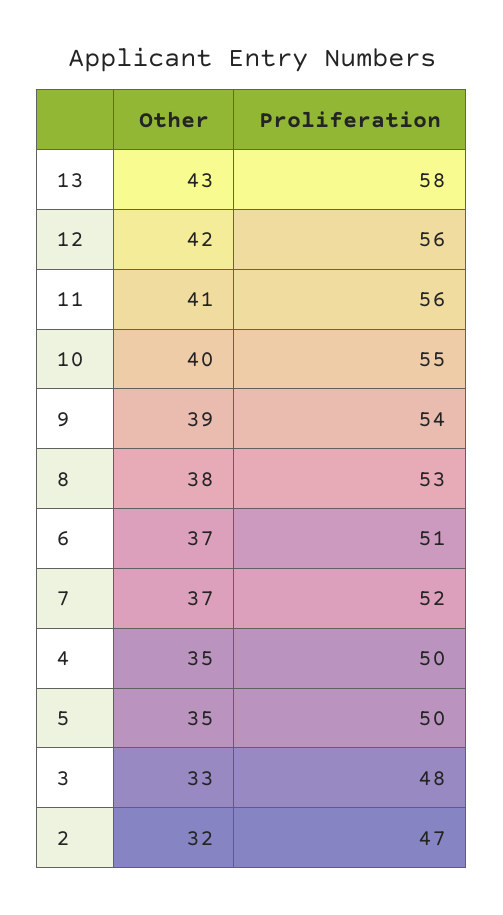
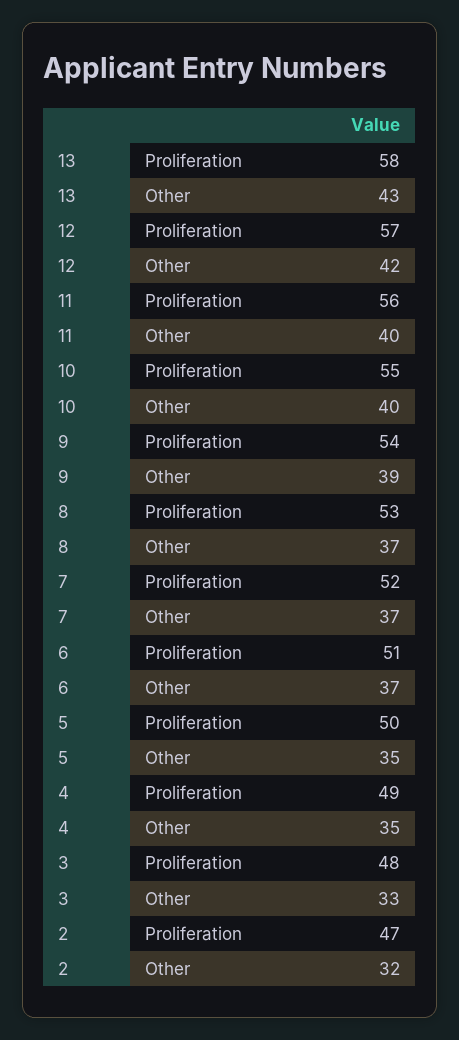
  {
    "Other": {
      "13": 43,
      "12": 42,
-     "11": 41,
+     "11": 40,
      "10": 40,
      "9": 39,
-     "8": 38,
+     "8": 37,
      "6": 37,
      "7": 37,
      "4": 35,
      "5": 35,
      "3": 33,
      "2": 32
    },
    "Proliferation": {
      "13": 58,
-     "12": 56,
+     "12": 57,
      "11": 56,
      "10": 55,
      "9": 54,
      "8": 53,
      "6": 51,
      "7": 52,
-     "4": 50,
+     "4": 49,
      "5": 50,
      "3": 48,
      "2": 47
    }
  }

